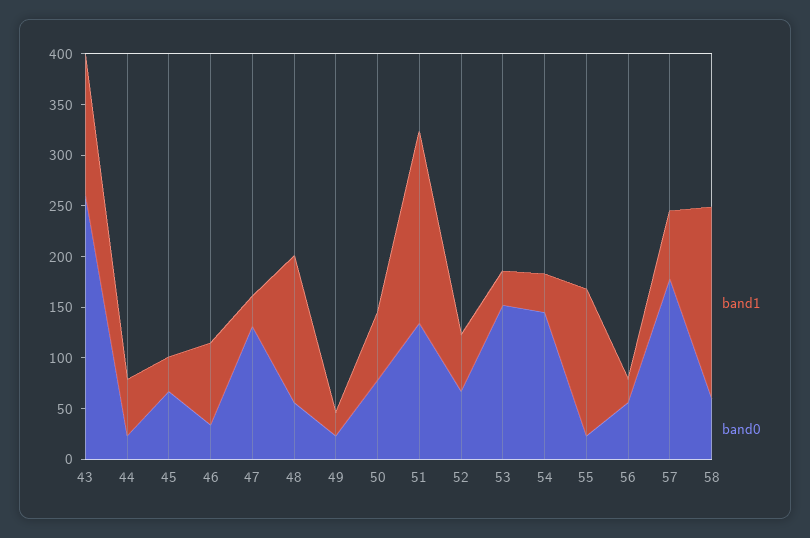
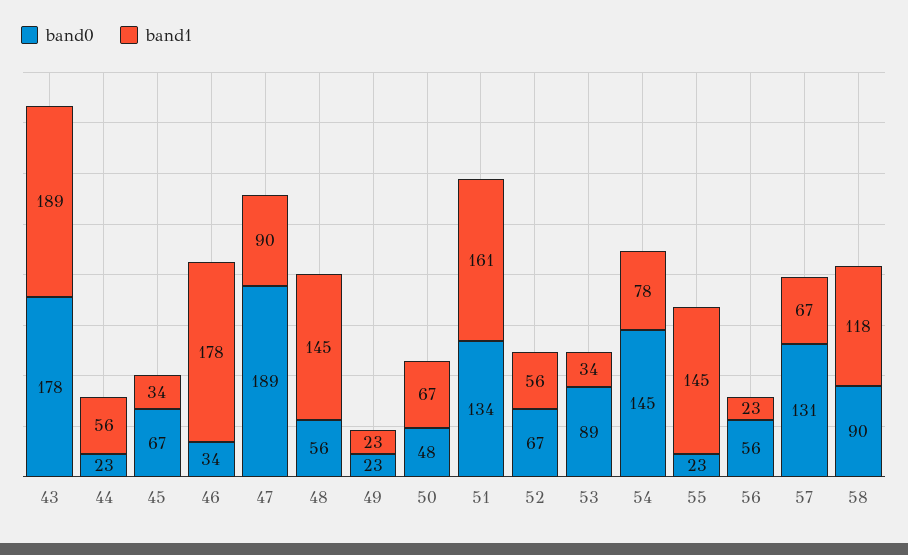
  {
    "band1": {
-     "43": 140,
+     "43": 189,
      "44": 56,
      "45": 34,
-     "46": 80,
+     "46": 178,
-     "47": 30,
+     "47": 90,
      "48": 145,
      "49": 23,
      "50": 67,
-     "51": 190,
+     "51": 161,
      "52": 56,
      "53": 34,
-     "54": 40,
+     "54": 78,
      "55": 145,
      "56": 23,
      "57": 67,
-     "58": 190
+     "58": 118
    },
    "band0": {
-     "43": 260,
+     "43": 178,
      "44": 23,
      "45": 67,
      "46": 34,
-     "47": 130,
+     "47": 189,
      "48": 56,
      "49": 23,
-     "50": 80,
+     "50": 48,
      "51": 134,
      "52": 67,
-     "53": 150,
+     "53": 89,
      "54": 145,
      "55": 23,
      "56": 56,
-     "57": 180,
+     "57": 131,
-     "58": 60
+     "58": 90
    }
  }

